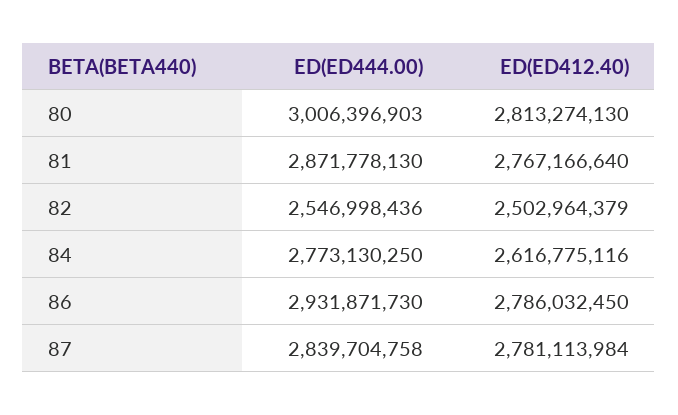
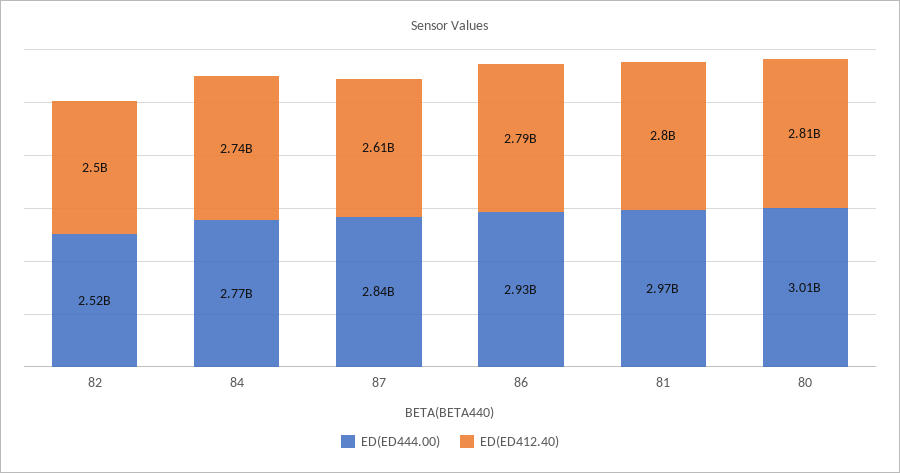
  {
    "ED(ED444.00)": {
      "80": 3006396903,
-     "81": 2871778130,
+     "81": 2970000000,
-     "82": 2546998436,
+     "82": 2520000000,
      "84": 2773130250,
      "86": 2931871730,
      "87": 2839704758
    },
    "ED(ED412.40)": {
      "80": 2813274130,
-     "81": 2767166640,
+     "81": 2800000000,
      "82": 2502964379,
-     "84": 2616775116,
+     "84": 2740000000,
      "86": 2786032450,
-     "87": 2781113984
+     "87": 2610000000
    }
  }

